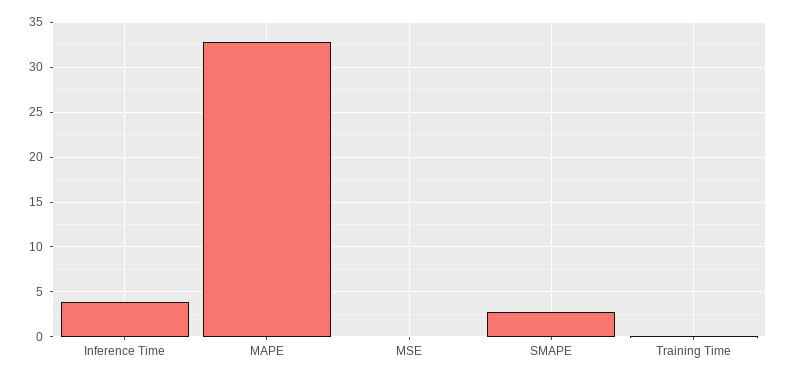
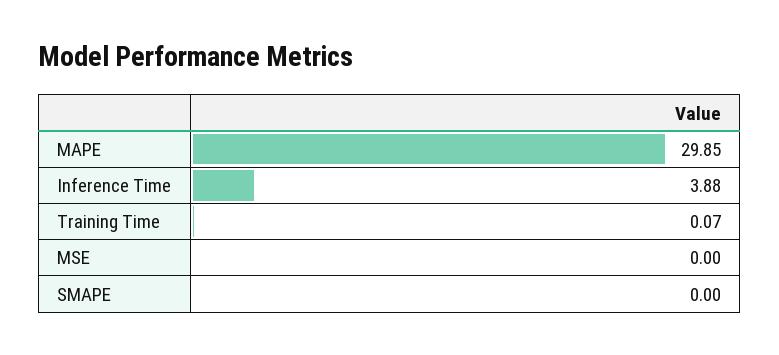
  {
    "Inference Time": 3.88,
-   "MAPE": 33,
+   "MAPE": 29.85,
    "MSE": 0,
-   "SMAPE": 3,
+   "SMAPE": 0,
    "Training Time": 0.07
  }

